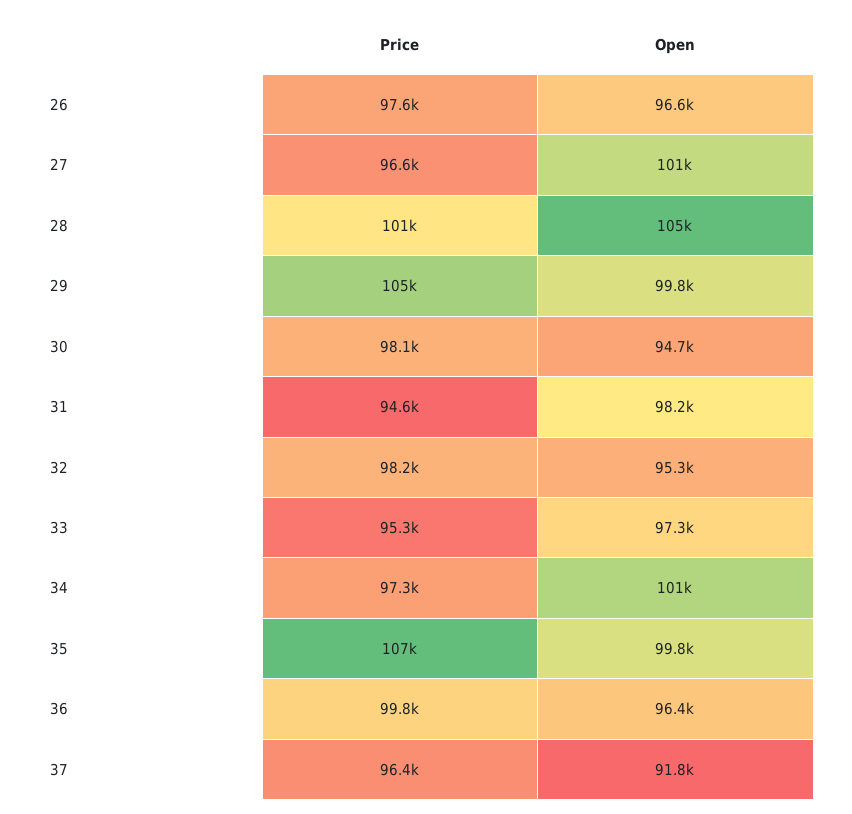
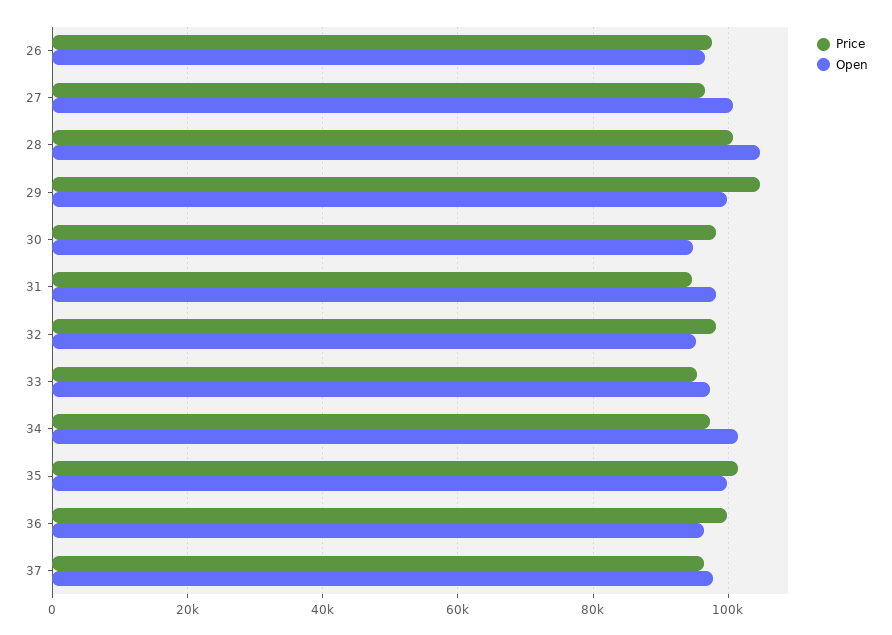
  {
    "Price": {
      "26": 97600,
      "27": 96600,
      "28": 101000,
      "29": 105000,
      "30": 98100,
      "31": 94600,
      "32": 98200,
      "33": 95300,
      "34": 97300,
-     "35": 107000,
+     "35": 102000,
      "36": 99800,
      "37": 96400
    },
    "Open": {
      "26": 96600,
      "27": 101000,
      "28": 105000,
      "29": 99800,
      "30": 94700,
      "31": 98200,
      "32": 95300,
      "33": 97300,
      "34": 101000,
      "35": 99800,
      "36": 96400,
-     "37": 91800
+     "37": 98000
    }
  }

